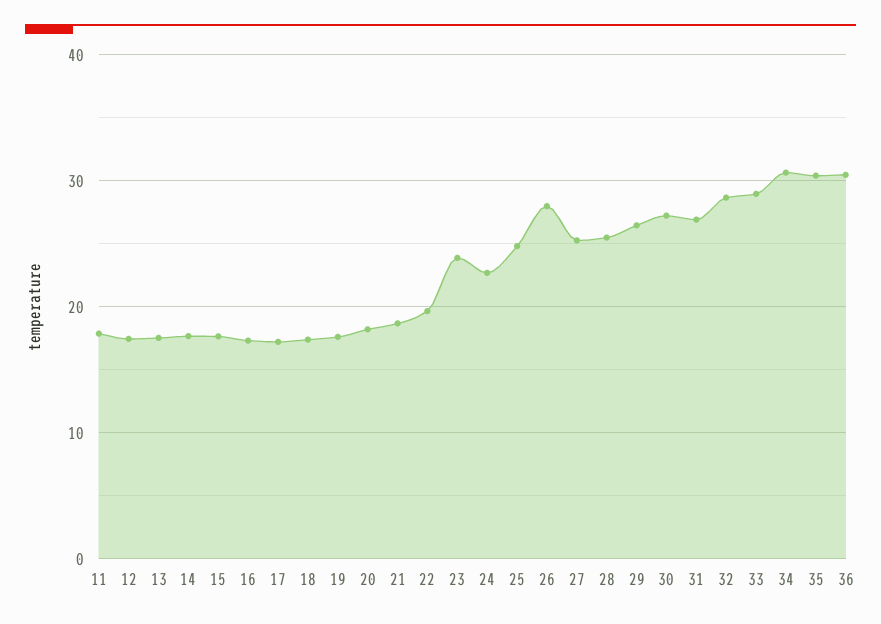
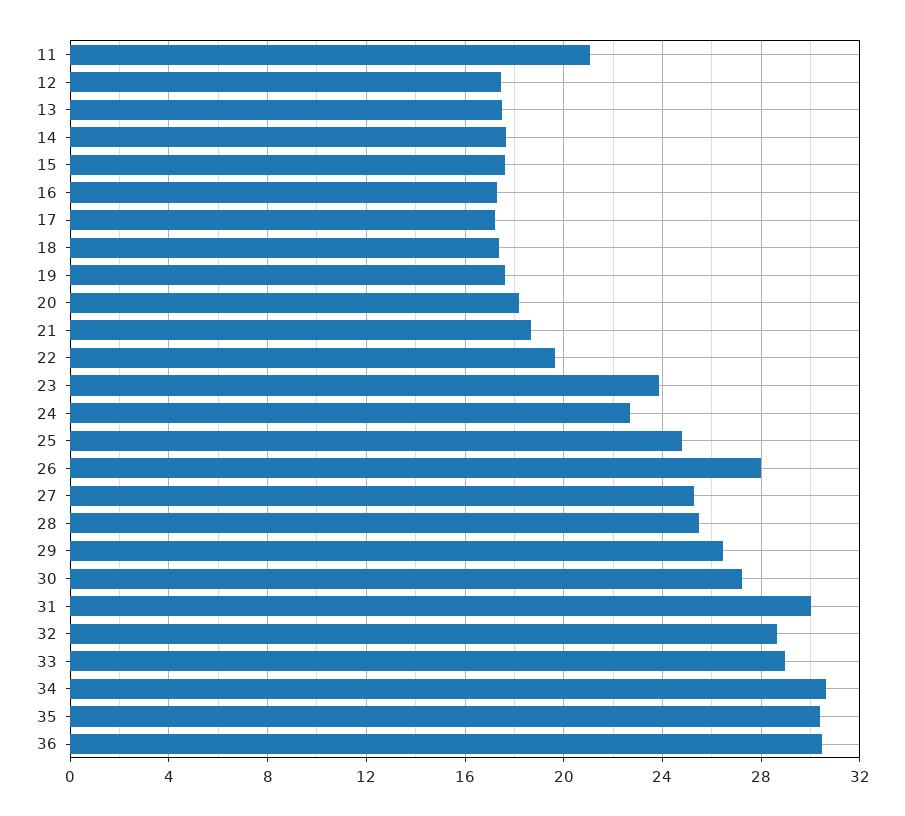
  {
-   "11": 18,
+   "11": 21,
    "12": 17.5,
    "13": 17.5,
    "14": 17.5,
    "15": 17.5,
    "16": 17.5,
    "17": 17,
    "18": 17.5,
    "19": 17.5,
    "20": 18,
    "21": 18.5,
    "22": 19.5,
    "23": 24,
    "24": 22.5,
    "25": 25,
    "26": 28,
    "27": 25.5,
    "28": 25.5,
    "29": 26.5,
    "30": 27,
-   "31": 27,
+   "31": 30,
    "32": 28.5,
    "33": 29,
    "34": 30.5,
    "35": 30.5,
    "36": 30.5
  }

